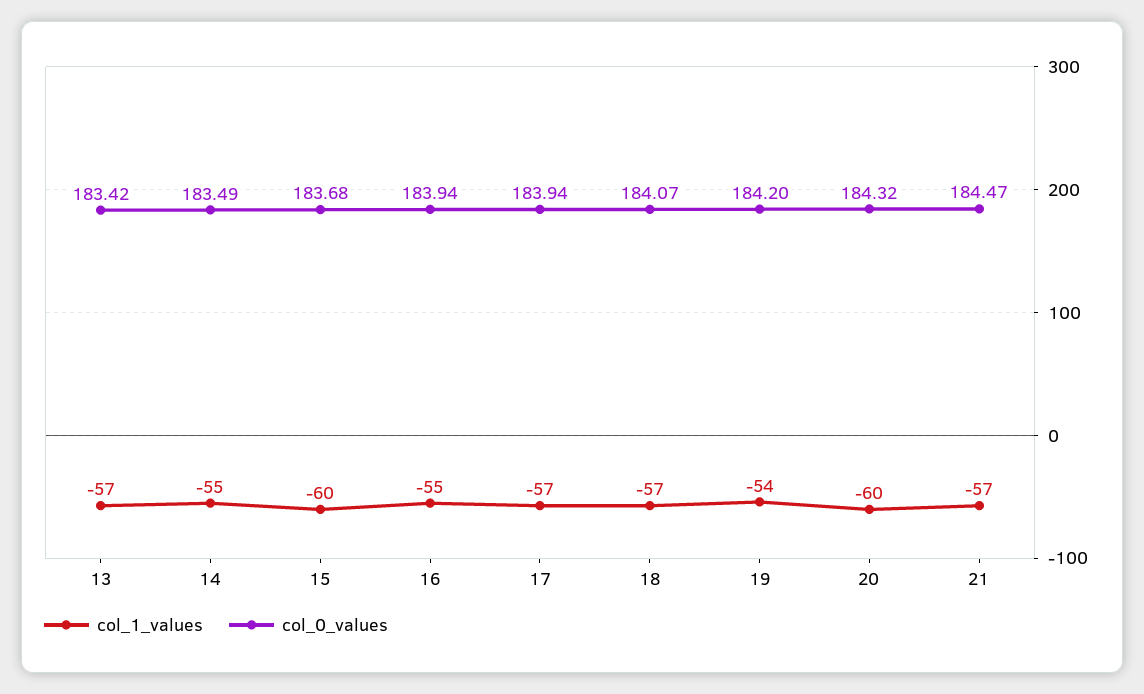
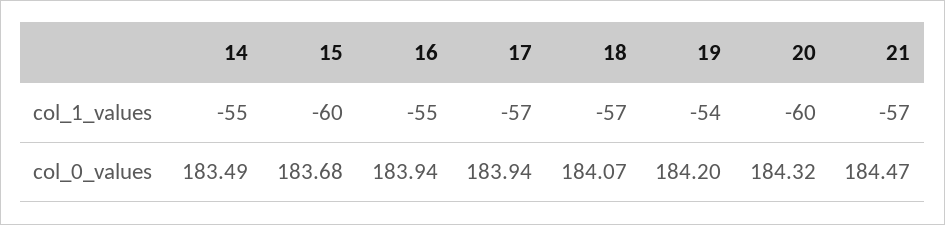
  {
    "col_1_values": {
-     "13": -57,
      "14": -55,
      "15": -60,
      "16": -55,
      "17": -57,
      "18": -57,
      "19": -54,
      "20": -60,
      "21": -57
    },
    "col_0_values": {
-     "13": 183.42,
      "14": 183.49,
      "15": 183.68,
      "16": 183.94,
      "17": 183.94,
      "18": 184.07,
      "19": 184.2,
      "20": 184.32,
      "21": 184.47
    }
  }

